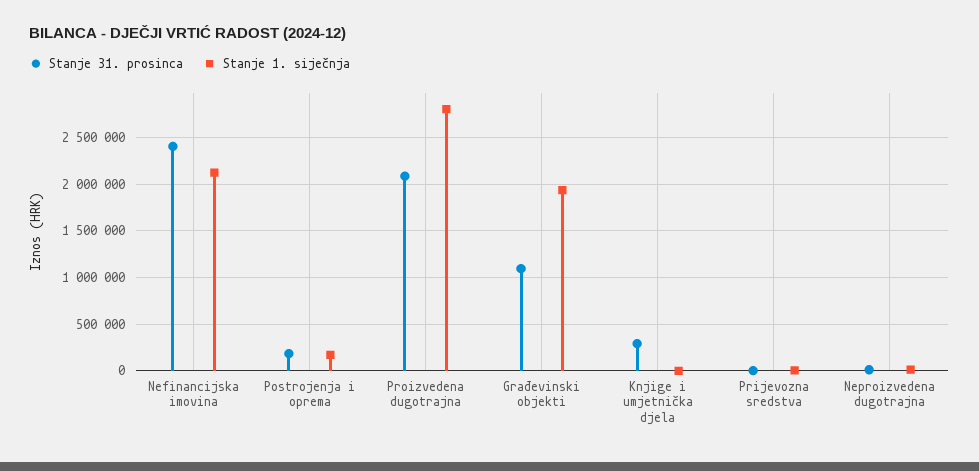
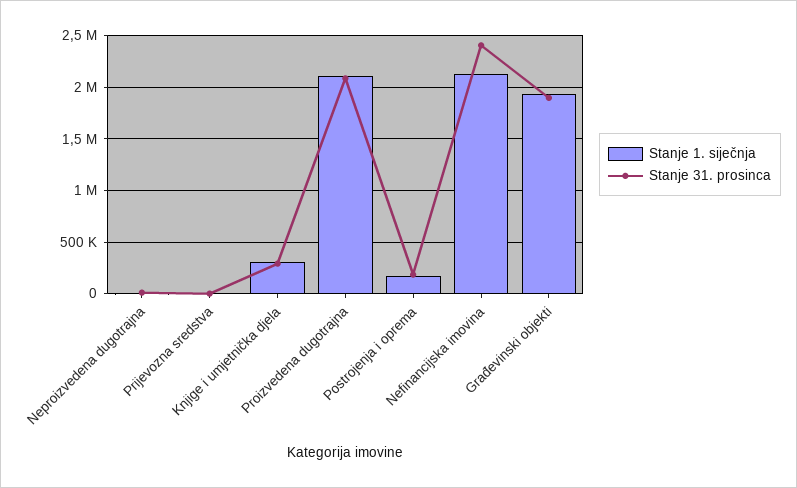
  {
    "Stanje 31. prosinca": {
      "Nefinancijska imovina": 2400000,
      "Postrojenja i oprema": 200000,
      "Proizvedena dugotrajna": 2100000,
-     "Građevinski objekti": 1100000,
+     "Građevinski objekti": 1900000,
      "Knjige i umjetnička djela": 300000,
      "Prijevozna sredstva": 0,
      "Neproizvedena dugotrajna": 0
    },
    "Stanje 1. siječnja": {
      "Nefinancijska imovina": 2100000,
      "Postrojenja i oprema": 200000,
-     "Proizvedena dugotrajna": 2800000,
+     "Proizvedena dugotrajna": 2100000,
      "Građevinski objekti": 1900000,
-     "Knjige i umjetnička djela": 0,
+     "Knjige i umjetnička djela": 300000,
      "Prijevozna sredstva": 0,
      "Neproizvedena dugotrajna": 0
    }
  }

